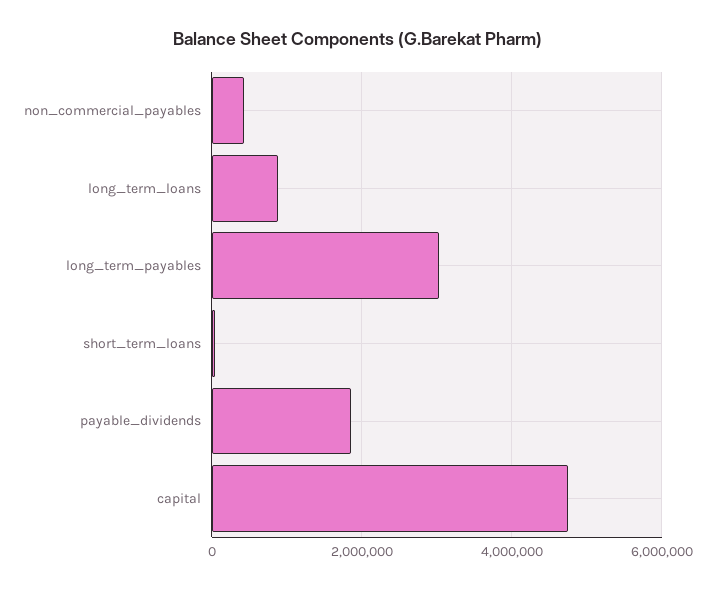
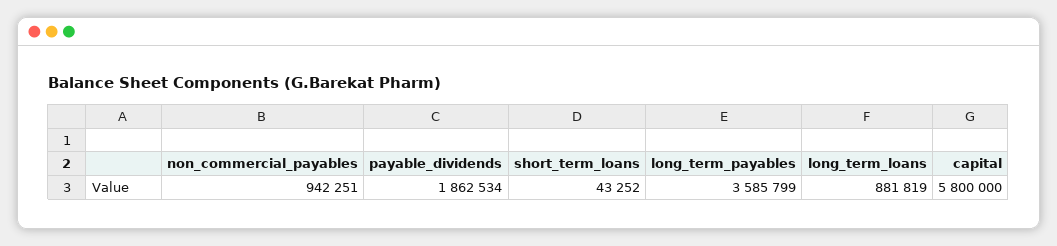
  {
-   "non_commercial_payables": 400000,
+   "non_commercial_payables": 942251,
    "long_term_loans": 881819,
-   "long_term_payables": 3000000,
+   "long_term_payables": 3585799,
    "short_term_loans": 43252,
    "payable_dividends": 1862534,
-   "capital": 4800000
+   "capital": 5800000
  }

